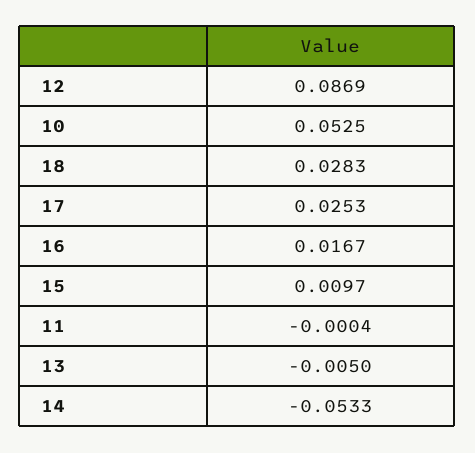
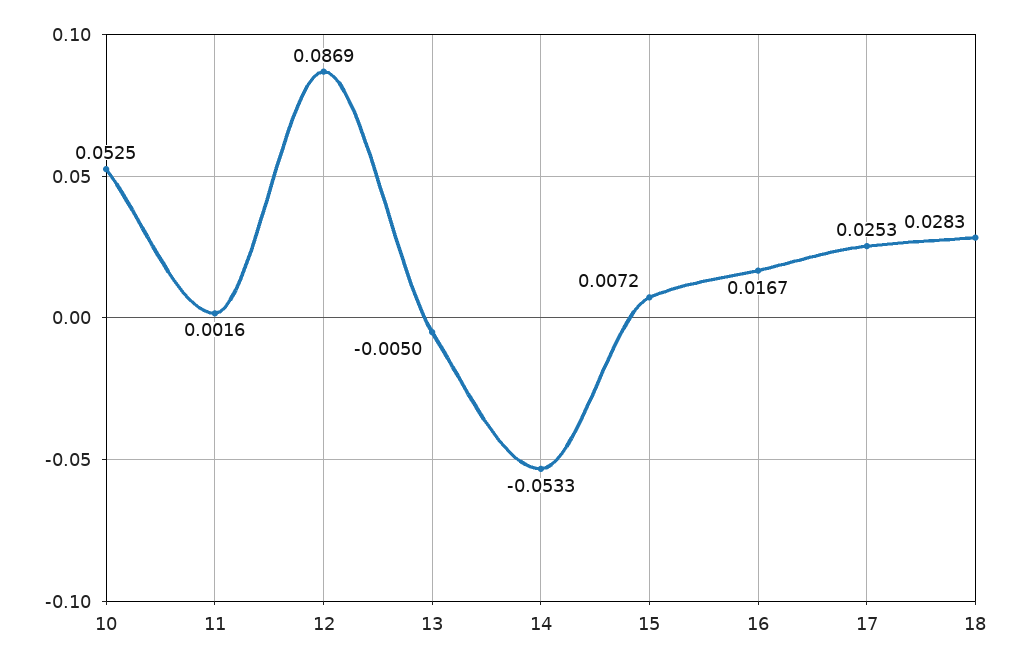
  {
    "12": 0.0869,
    "10": 0.0525,
    "18": 0.0283,
    "17": 0.0253,
    "16": 0.0167,
-   "15": 0.0097,
+   "15": 0.0072,
-   "11": -0.0004,
+   "11": 0.0016,
    "13": -0.005,
    "14": -0.0533
  }

